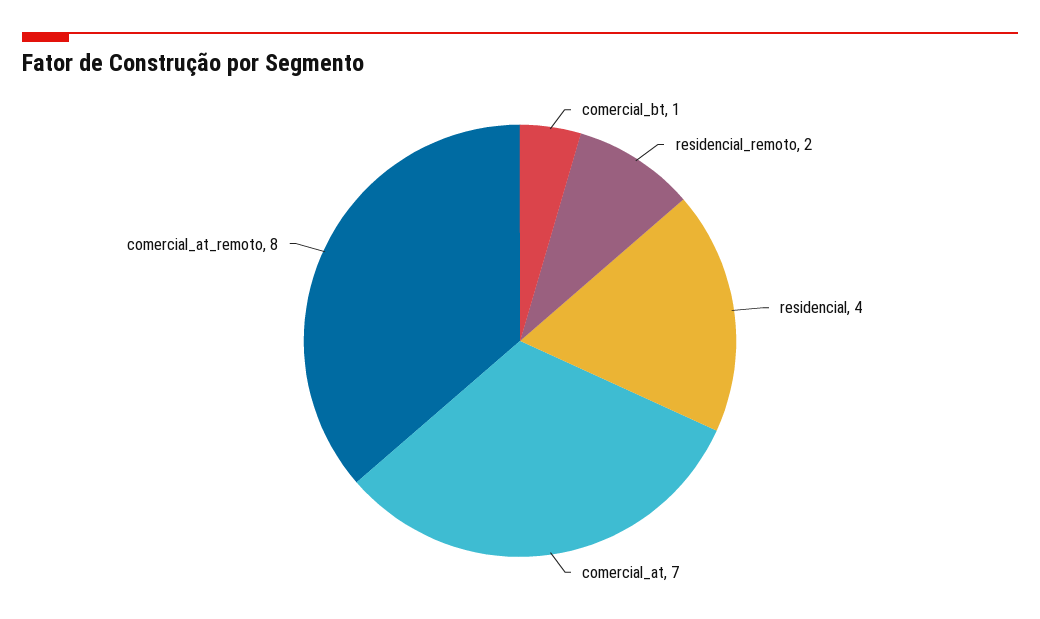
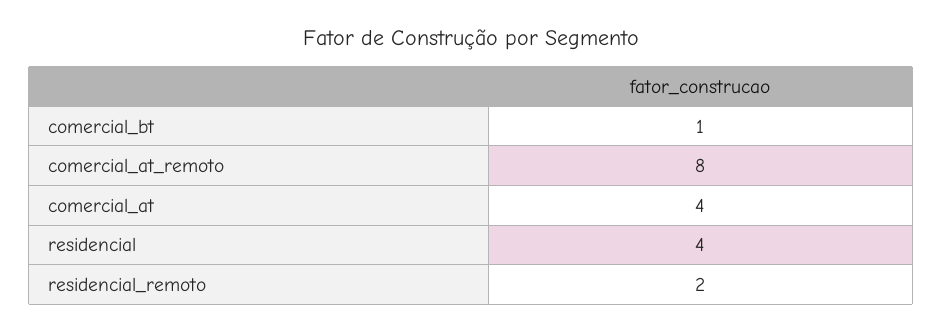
  {
    "comercial_bt": 1,
    "residencial_remoto": 2,
    "residencial": 4,
-   "comercial_at": 7,
+   "comercial_at": 4,
    "comercial_at_remoto": 8
  }

